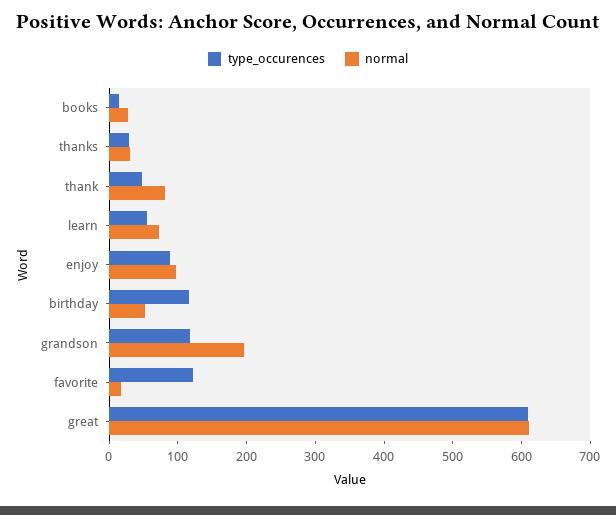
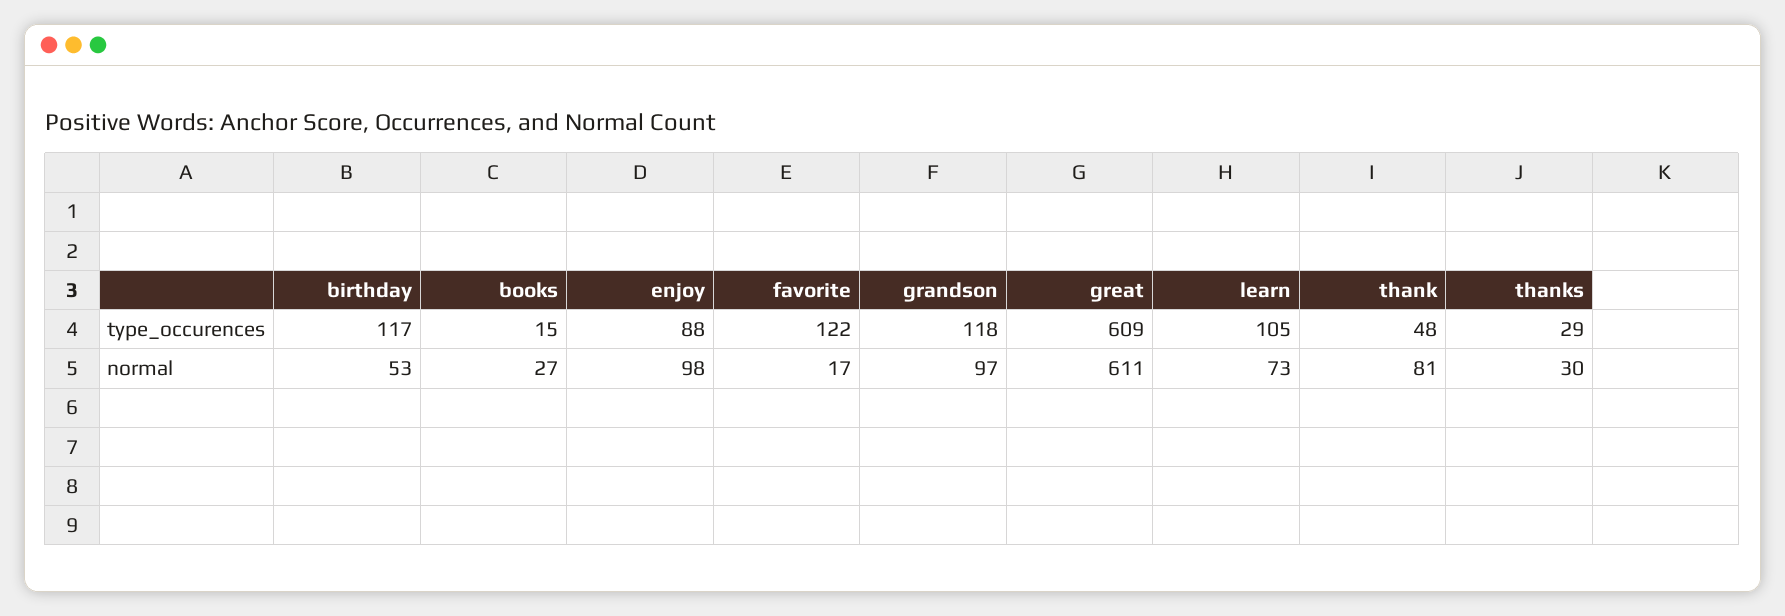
  {
    "type_occurences": {
      "books": 15,
      "thanks": 29,
      "thank": 48,
-     "learn": 60,
+     "learn": 105,
      "enjoy": 88,
      "birthday": 117,
      "grandson": 118,
      "favorite": 122,
      "great": 609
    },
    "normal": {
      "books": 27,
      "thanks": 30,
      "thank": 81,
      "learn": 73,
      "enjoy": 98,
      "birthday": 53,
-     "grandson": 200,
+     "grandson": 97,
      "favorite": 17,
      "great": 611
    }
  }

